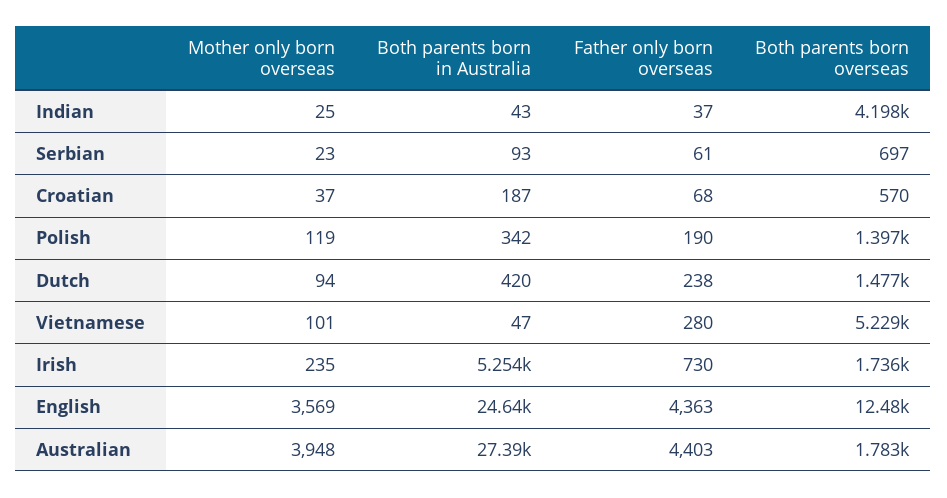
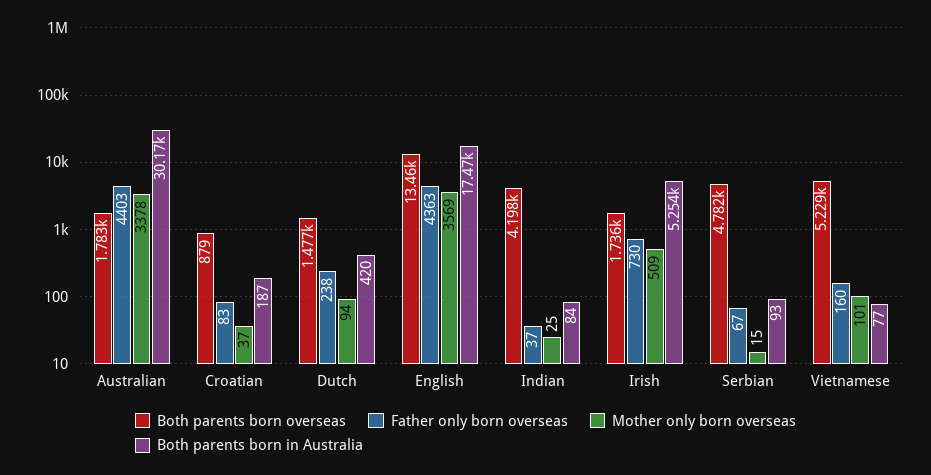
  {
    "Mother only born overseas": {
      "Indian": 25,
-     "Serbian": 23,
+     "Serbian": 15,
      "Croatian": 37,
-     "Polish": 119,
      "Dutch": 94,
      "Vietnamese": 101,
-     "Irish": 235,
+     "Irish": 509,
      "English": 3569,
-     "Australian": 3948
+     "Australian": 3378
    },
    "Both parents born in Australia": {
-     "Indian": 43,
+     "Indian": 84,
      "Serbian": 93,
      "Croatian": 187,
-     "Polish": 342,
      "Dutch": 420,
-     "Vietnamese": 47,
+     "Vietnamese": 77,
      "Irish": 5254,
-     "English": 24640,
+     "English": 17470,
-     "Australian": 27390
+     "Australian": 30170
    },
    "Father only born overseas": {
      "Indian": 37,
-     "Serbian": 61,
+     "Serbian": 67,
-     "Croatian": 68,
+     "Croatian": 83,
-     "Polish": 190,
      "Dutch": 238,
-     "Vietnamese": 280,
+     "Vietnamese": 160,
      "Irish": 730,
      "English": 4363,
      "Australian": 4403
    },
    "Both parents born overseas": {
      "Indian": 4198,
-     "Serbian": 697,
+     "Serbian": 4782,
-     "Croatian": 570,
+     "Croatian": 879,
-     "Polish": 1397,
      "Dutch": 1477,
      "Vietnamese": 5229,
      "Irish": 1736,
-     "English": 12480,
+     "English": 13460,
      "Australian": 1783
    }
  }

